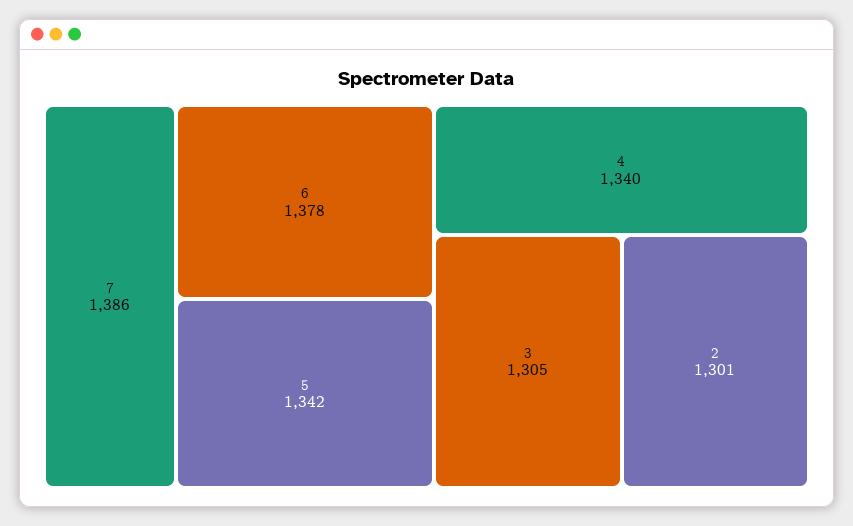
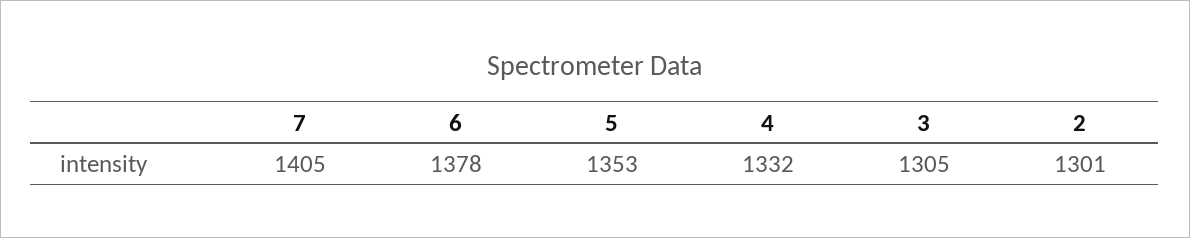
  {
-   "7": 1386,
+   "7": 1405,
    "6": 1378,
-   "5": 1342,
+   "5": 1353,
-   "4": 1340,
+   "4": 1332,
    "3": 1305,
    "2": 1301
  }

